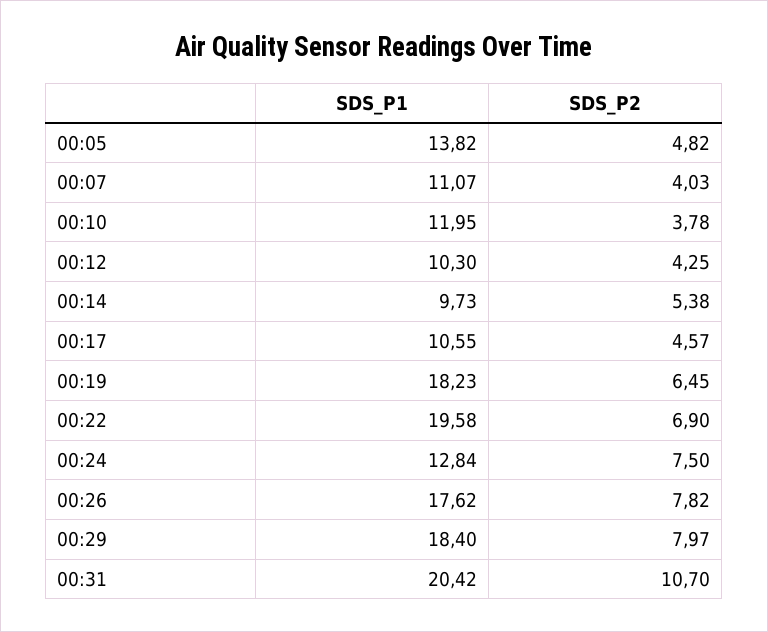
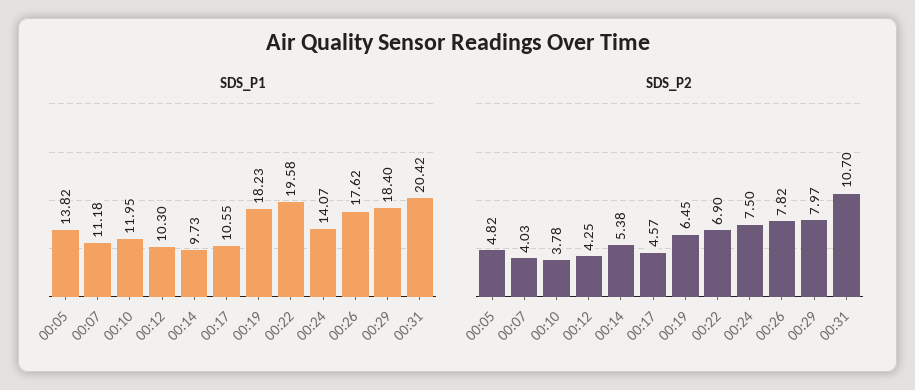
  {
    "SDS_P1": {
      "00:05": 13.82,
-     "00:07": 11.07,
+     "00:07": 11.18,
      "00:10": 11.95,
      "00:12": 10.3,
      "00:14": 9.73,
      "00:17": 10.55,
      "00:19": 18.23,
      "00:22": 19.58,
-     "00:24": 12.84,
+     "00:24": 14.07,
      "00:26": 17.62,
      "00:29": 18.4,
      "00:31": 20.42
    },
    "SDS_P2": {
      "00:05": 4.82,
      "00:07": 4.03,
      "00:10": 3.78,
      "00:12": 4.25,
      "00:14": 5.38,
      "00:17": 4.57,
      "00:19": 6.45,
      "00:22": 6.9,
      "00:24": 7.5,
      "00:26": 7.82,
      "00:29": 7.97,
      "00:31": 10.7
    }
  }

